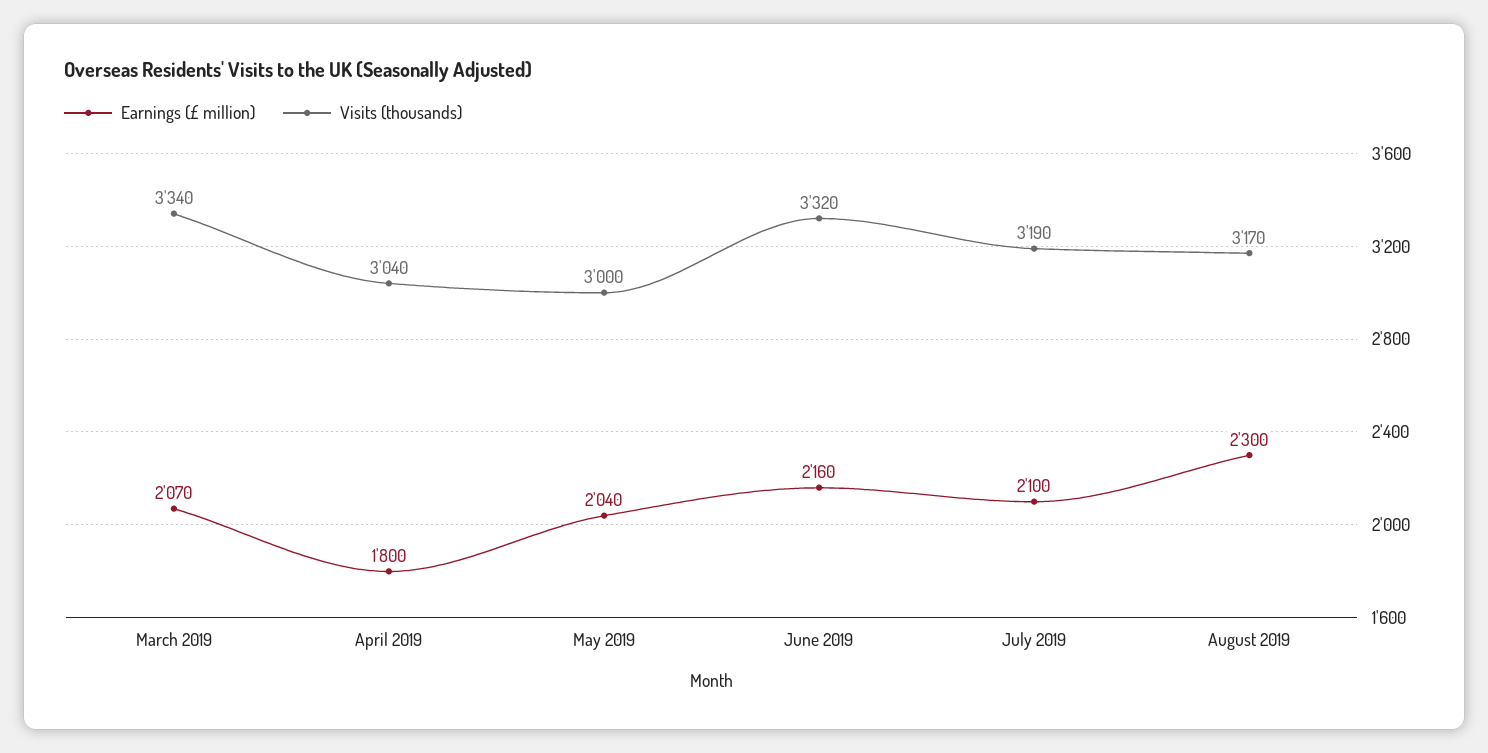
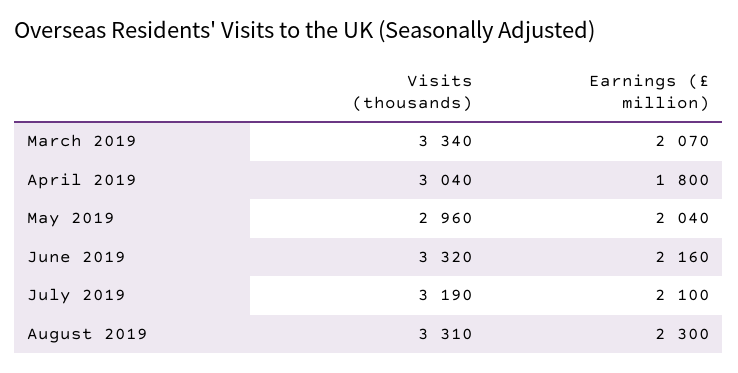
  {
    "Earnings (£ million)": {
      "March 2019": 2070,
      "April 2019": 1800,
      "May 2019": 2040,
      "June 2019": 2160,
      "July 2019": 2100,
      "August 2019": 2300
    },
    "Visits (thousands)": {
      "March 2019": 3340,
      "April 2019": 3040,
-     "May 2019": 3000,
+     "May 2019": 2960,
      "June 2019": 3320,
      "July 2019": 3190,
-     "August 2019": 3170
+     "August 2019": 3310
    }
  }

